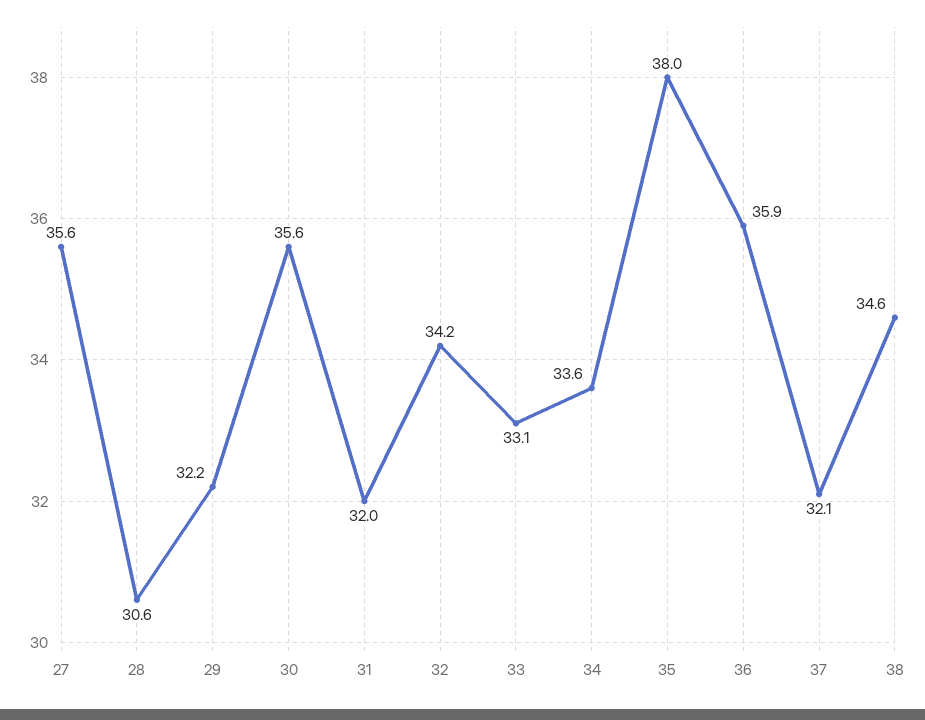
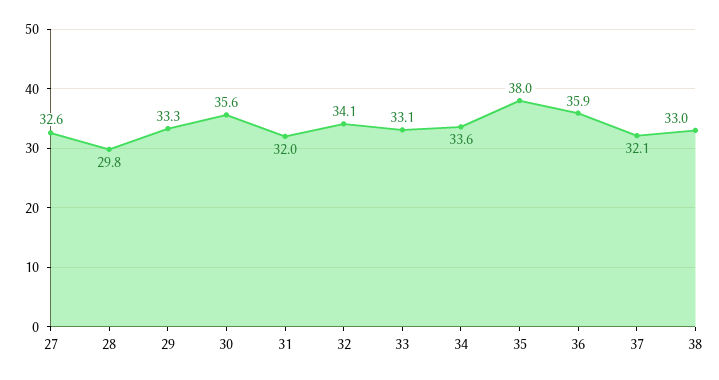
  {
-   "27": 35.6,
+   "27": 32.6,
-   "28": 30.6,
+   "28": 29.8,
-   "29": 32.2,
+   "29": 33.3,
    "30": 35.6,
    "31": 32,
-   "32": 34.2,
+   "32": 34.1,
    "33": 33.1,
    "34": 33.6,
    "35": 38,
    "36": 35.9,
    "37": 32.1,
-   "38": 34.6
+   "38": 33
  }

